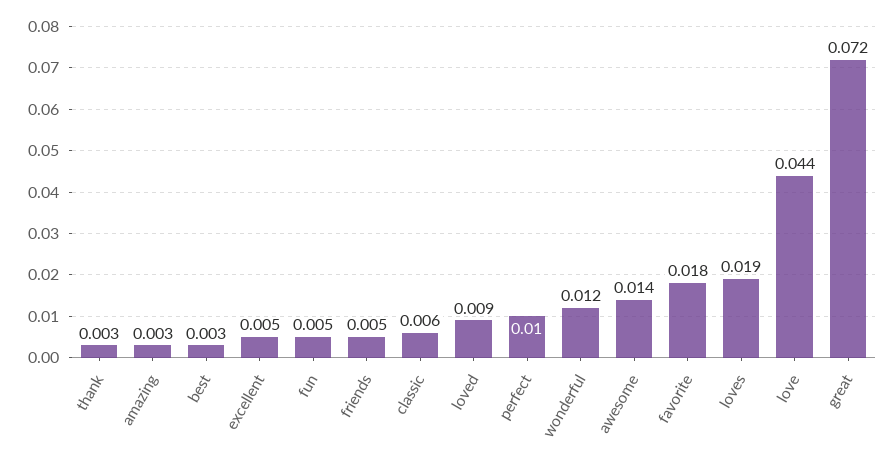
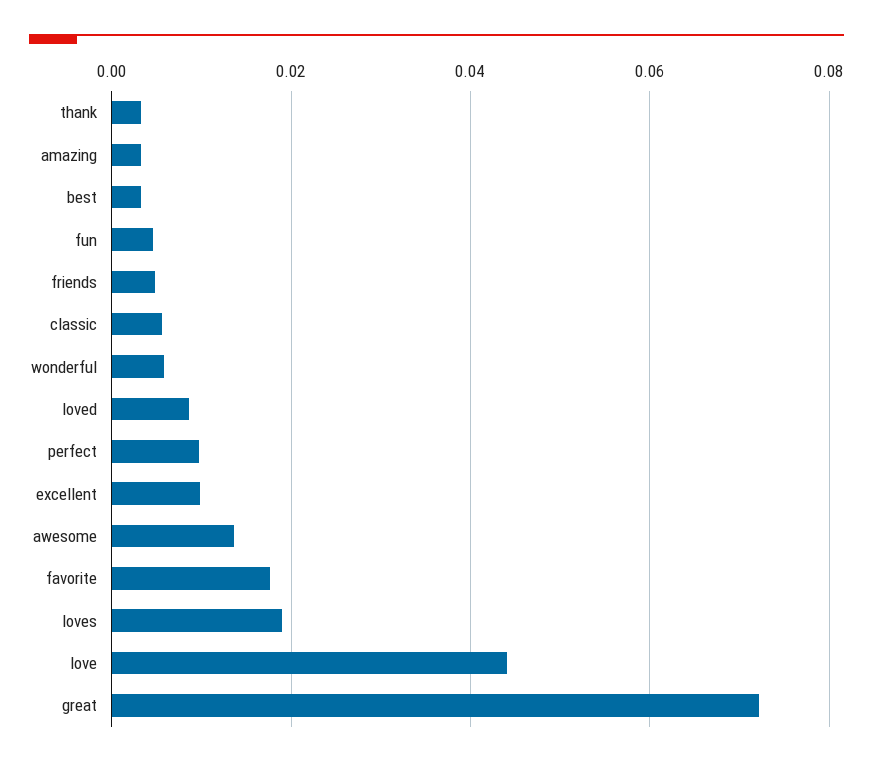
  {
    "thank": 0.003,
    "amazing": 0.003,
    "best": 0.003,
-   "excellent": 0.005,
+   "excellent": 0.01,
    "fun": 0.005,
    "friends": 0.005,
    "classic": 0.006,
    "loved": 0.009,
    "perfect": 0.01,
-   "wonderful": 0.012,
+   "wonderful": 0.006,
    "awesome": 0.014,
    "favorite": 0.018,
    "loves": 0.019,
    "love": 0.044,
    "great": 0.072
  }

